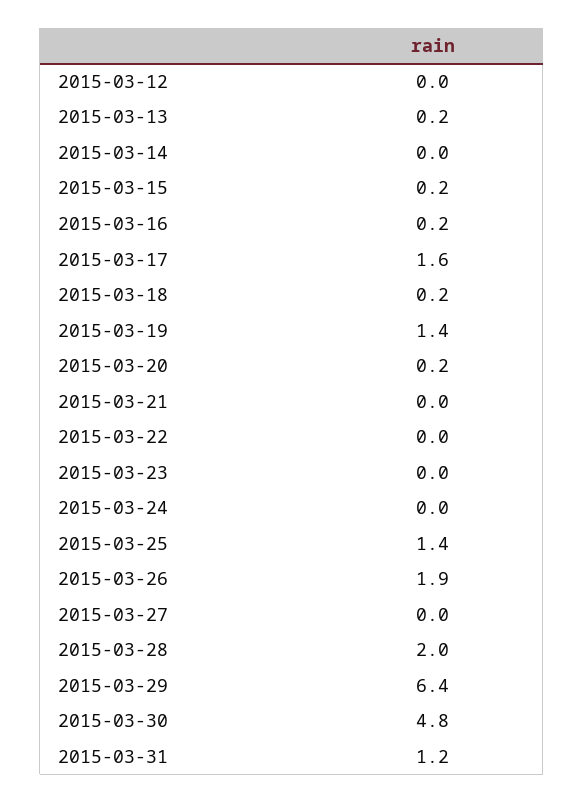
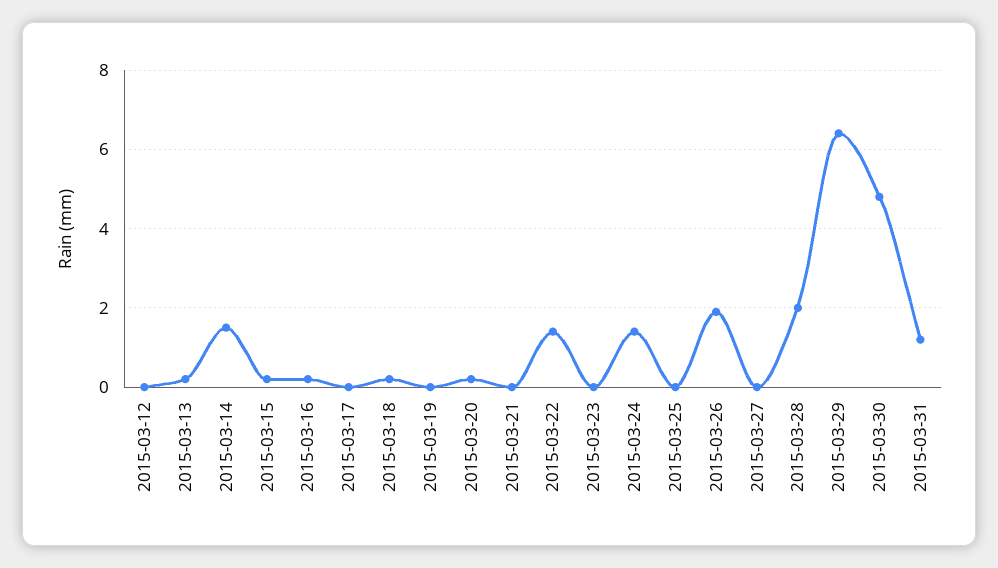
  {
    "2015-03-12": 0,
    "2015-03-13": 0.2,
-   "2015-03-14": 0,
+   "2015-03-14": 1.5,
    "2015-03-15": 0.2,
    "2015-03-16": 0.2,
-   "2015-03-17": 1.6,
+   "2015-03-17": 0,
    "2015-03-18": 0.2,
-   "2015-03-19": 1.4,
+   "2015-03-19": 0,
    "2015-03-20": 0.2,
    "2015-03-21": 0,
-   "2015-03-22": 0,
+   "2015-03-22": 1.5,
    "2015-03-23": 0,
-   "2015-03-24": 0,
+   "2015-03-24": 1.5,
-   "2015-03-25": 1.4,
+   "2015-03-25": 0,
    "2015-03-26": 1.9,
    "2015-03-27": 0,
    "2015-03-28": 2,
    "2015-03-29": 6.4,
    "2015-03-30": 4.8,
    "2015-03-31": 1.2
  }

